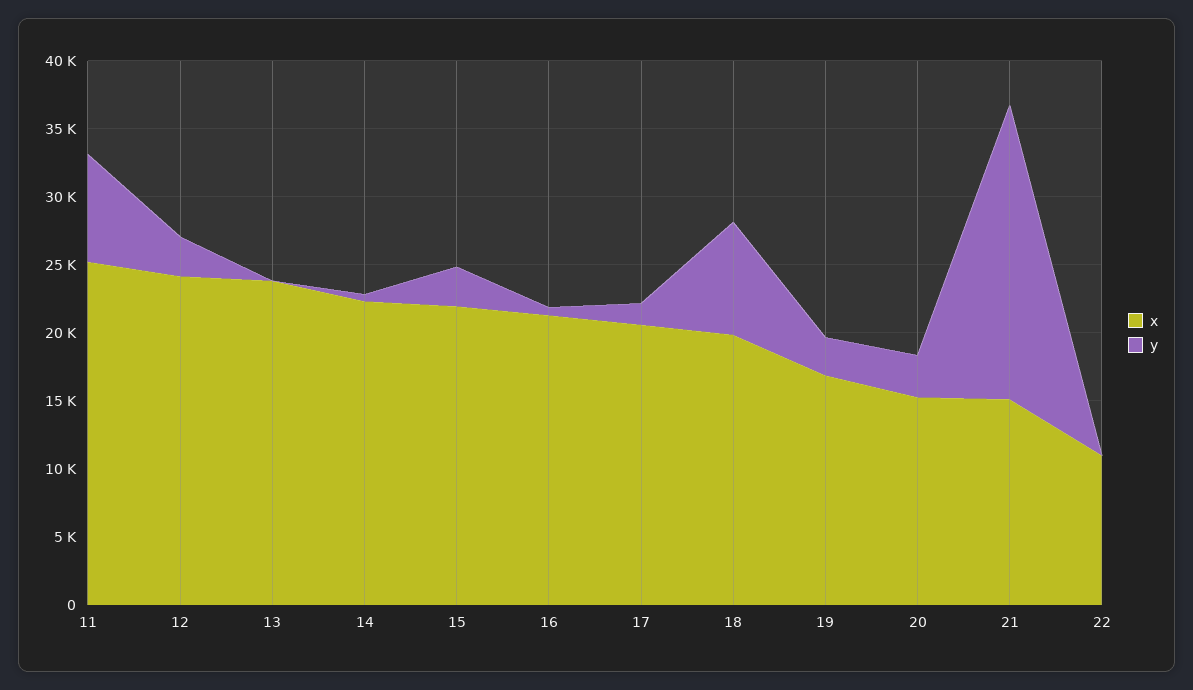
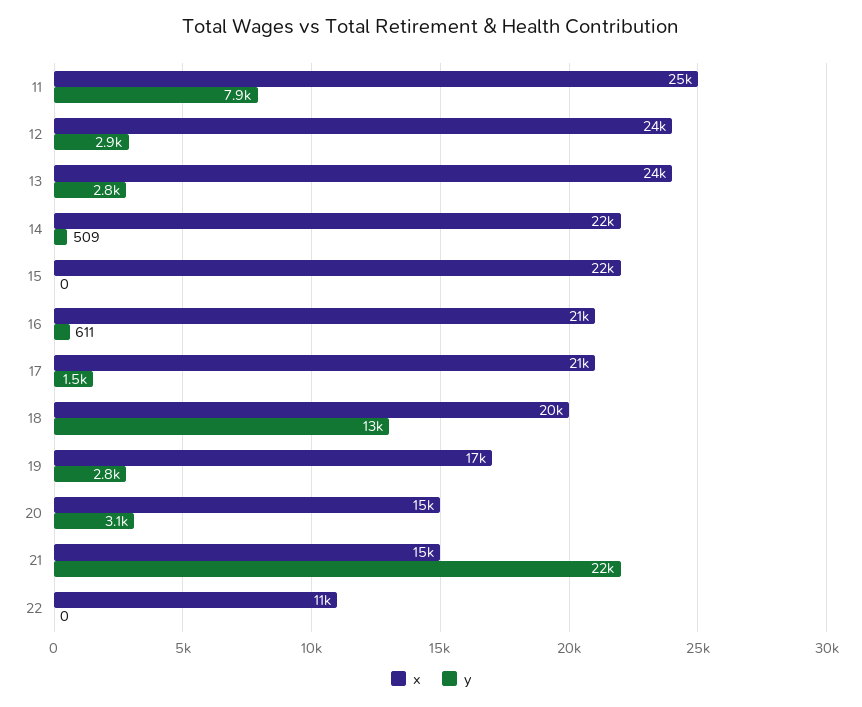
  {
    "x": {
      "11": 25000,
      "12": 24000,
      "13": 24000,
      "14": 22000,
      "15": 22000,
      "16": 21000,
      "17": 21000,
      "18": 20000,
      "19": 17000,
      "20": 15000,
      "21": 15000,
      "22": 11000
    },
    "y": {
      "11": 7900,
      "12": 2900,
-     "13": 0,
+     "13": 2800,
      "14": 509,
-     "15": 3000,
+     "15": 0,
      "16": 611,
      "17": 1500,
-     "18": 8000,
+     "18": 13000,
      "19": 2800,
      "20": 3100,
      "21": 22000,
      "22": 0
    }
  }

